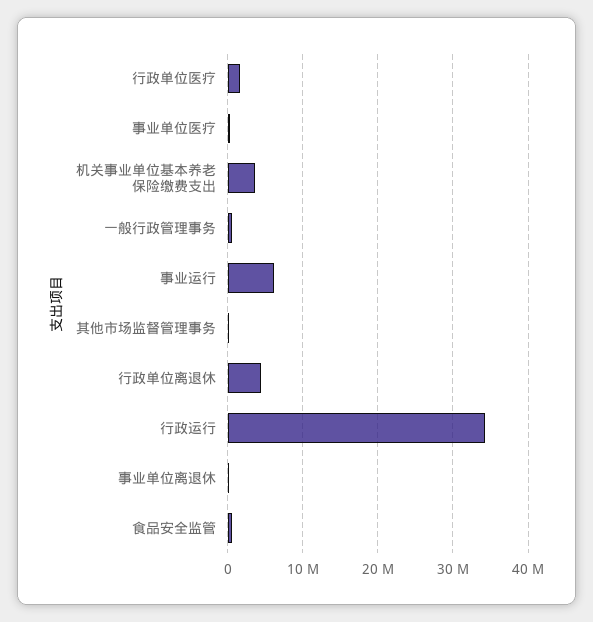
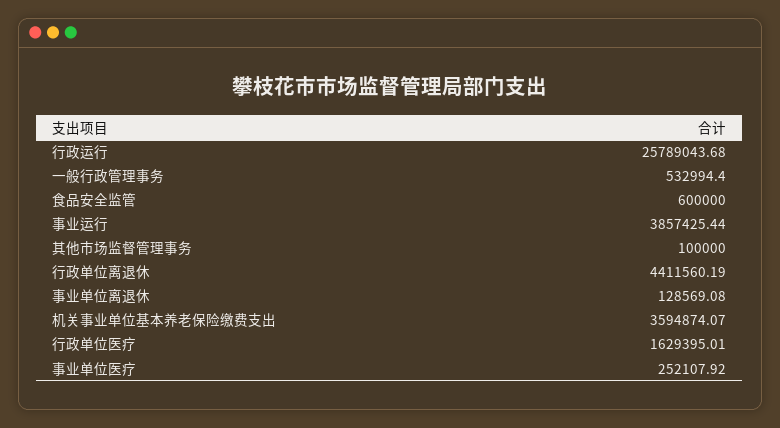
  {
    "行政单位医疗": 1629395.01,
    "事业单位医疗": 252107.92,
    "机关事业单位基本养老保险缴费支出": 3594874.07,
    "一般行政管理事务": 532994.4,
-   "事业运行": 6000000,
+   "事业运行": 3857425.44,
    "其他市场监督管理事务": 100000,
    "行政单位离退休": 4411560.19,
-   "行政运行": 34000000,
+   "行政运行": 25789043.68,
    "事业单位离退休": 128569.08,
    "食品安全监管": 600000
  }

